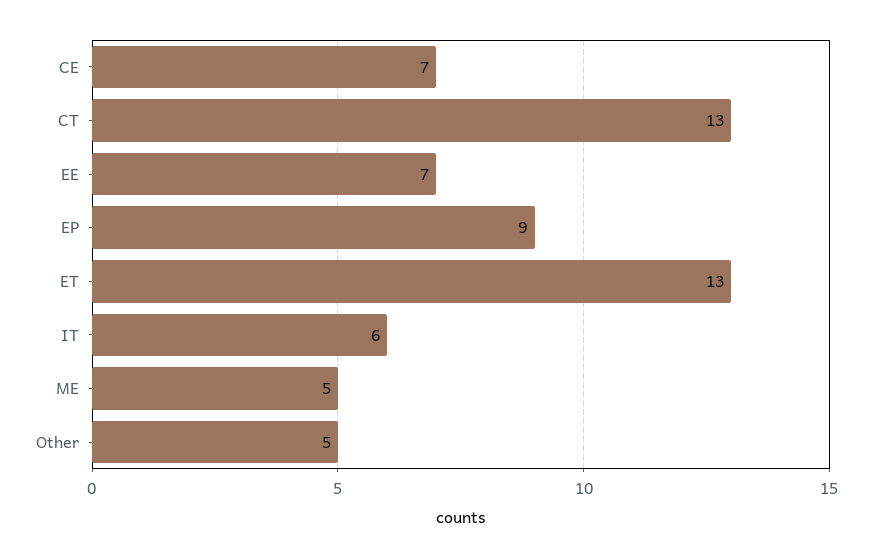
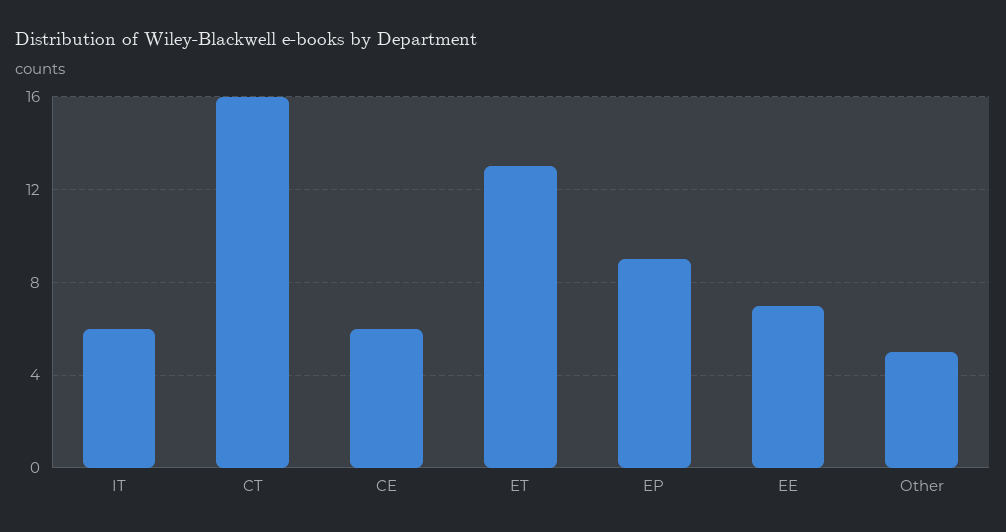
  {
-   "CE": 7,
+   "CE": 6,
-   "CT": 13,
+   "CT": 16,
    "EE": 7,
    "EP": 9,
    "ET": 13,
    "IT": 6,
-   "ME": 5,
    "Other": 5
  }

